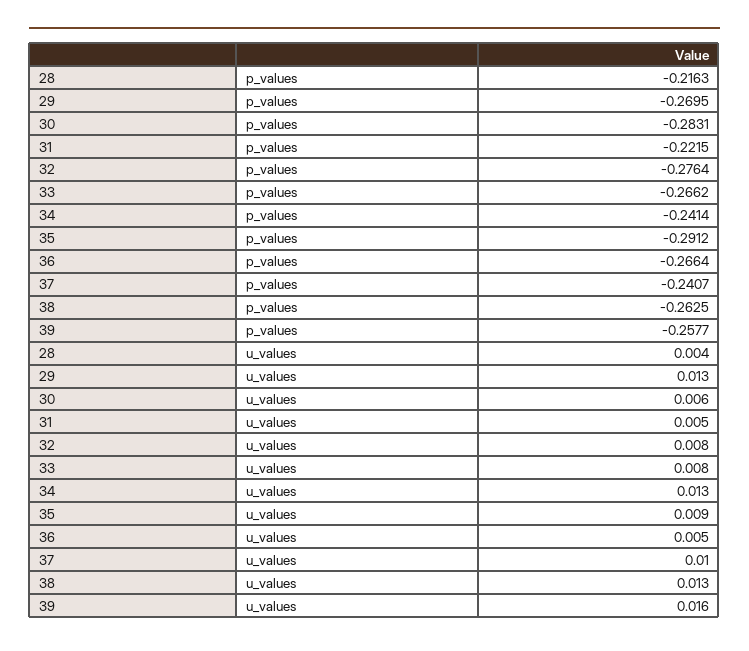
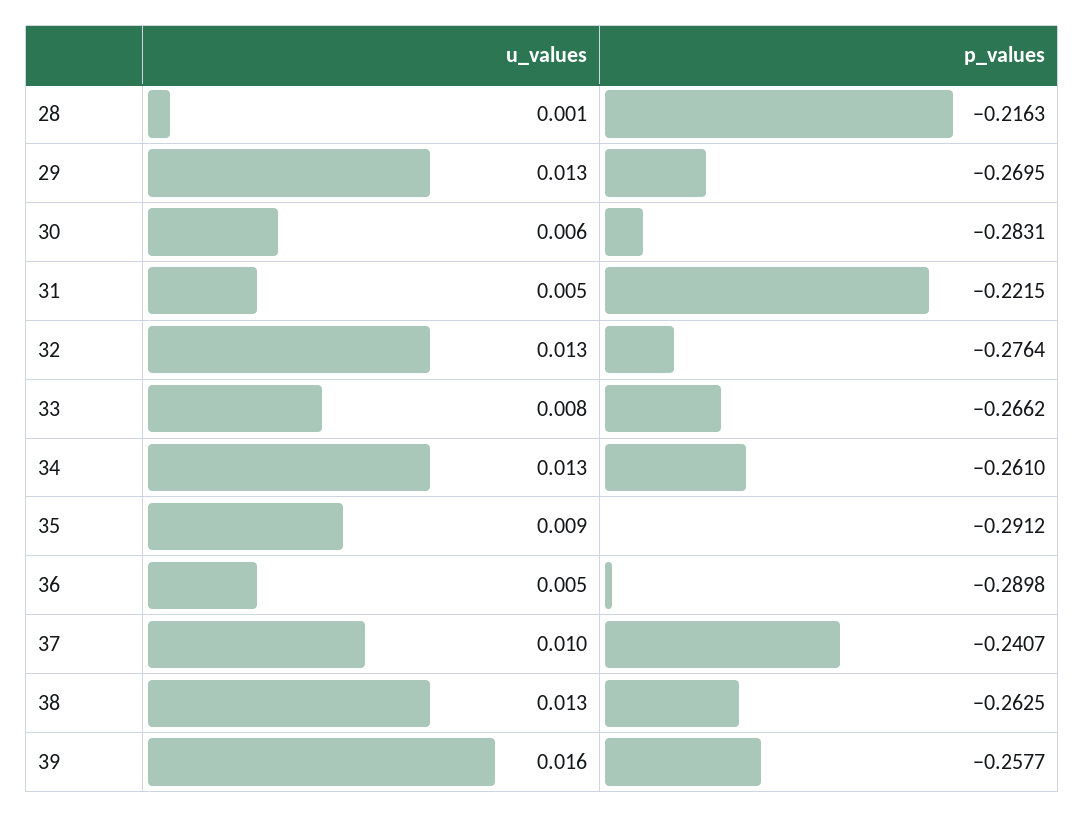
  {
    "28": {
      "p_values": -0.2163,
-     "u_values": 0.004
+     "u_values": 0.001
    },
    "29": {
      "p_values": -0.2695,
      "u_values": 0.013
    },
    "30": {
      "p_values": -0.2831,
      "u_values": 0.006
    },
    "31": {
      "p_values": -0.2215,
      "u_values": 0.005
    },
    "32": {
      "p_values": -0.2764,
-     "u_values": 0.008
+     "u_values": 0.013
    },
    "33": {
      "p_values": -0.2662,
      "u_values": 0.008
    },
    "34": {
-     "p_values": -0.2414,
+     "p_values": -0.261,
      "u_values": 0.013
    },
    "35": {
      "p_values": -0.2912,
      "u_values": 0.009
    },
    "36": {
-     "p_values": -0.2664,
+     "p_values": -0.2898,
      "u_values": 0.005
    },
    "37": {
      "p_values": -0.2407,
      "u_values": 0.01
    },
    "38": {
      "p_values": -0.2625,
      "u_values": 0.013
    },
    "39": {
      "p_values": -0.2577,
      "u_values": 0.016
    }
  }

